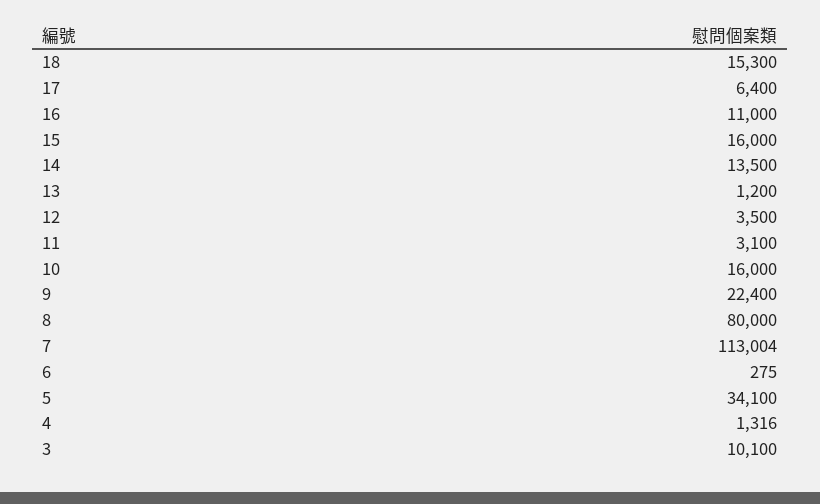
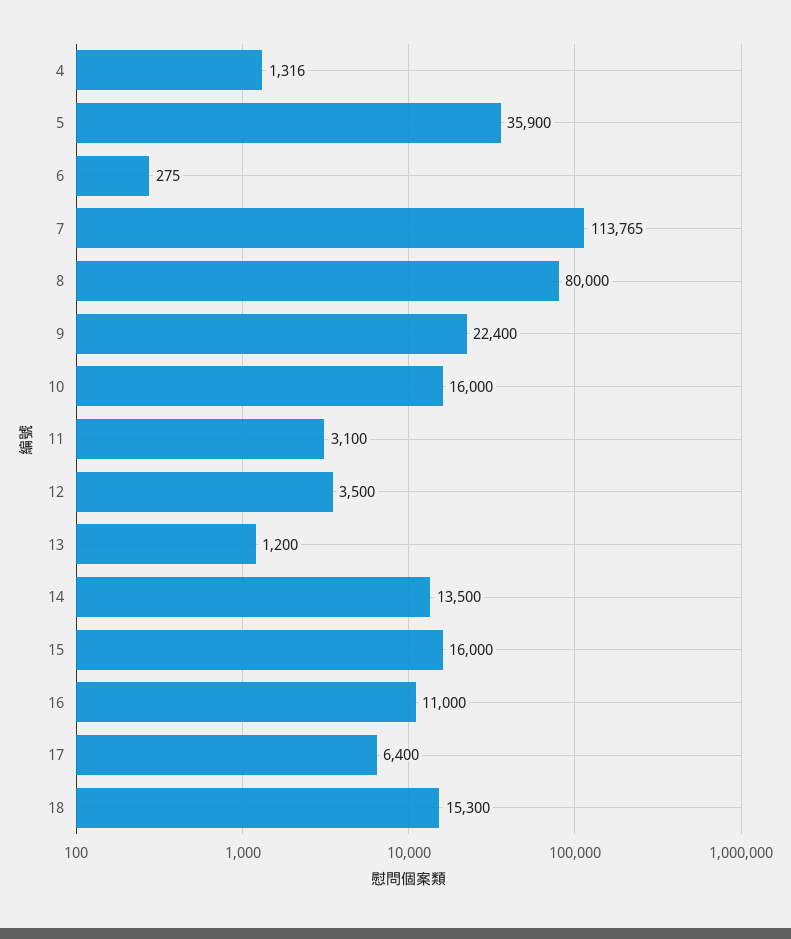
  {
    "18": 15300,
    "17": 6400,
    "16": 11000,
    "15": 16000,
    "14": 13500,
    "13": 1200,
    "12": 3500,
    "11": 3100,
    "10": 16000,
    "9": 22400,
    "8": 80000,
-   "7": 113004,
+   "7": 113765,
    "6": 275,
-   "5": 34100,
+   "5": 35900,
-   "4": 1316,
+   "4": 1316
-   "3": 10100
  }

